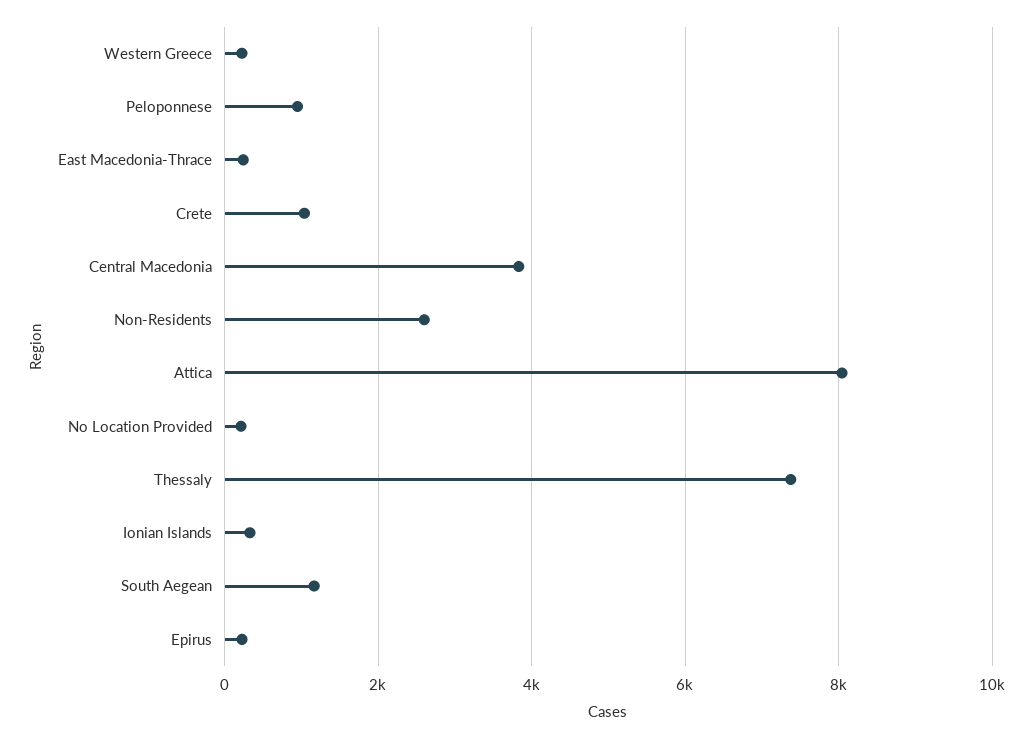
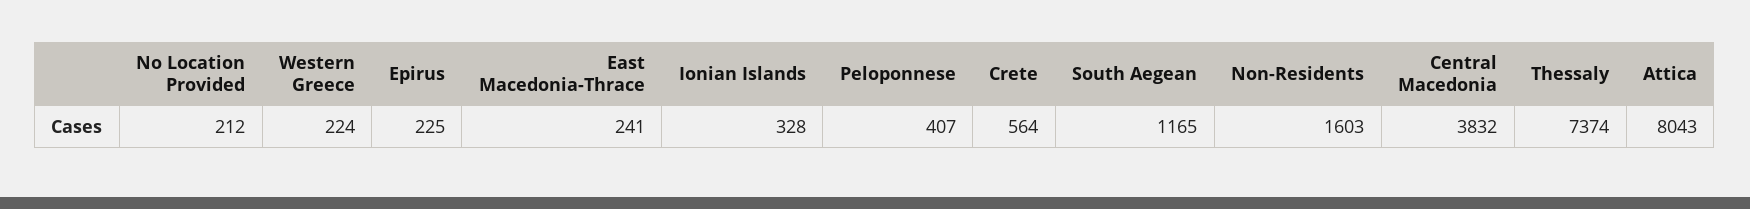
  {
    "Western Greece": 224,
-   "Peloponnese": 1000,
+   "Peloponnese": 407,
    "East Macedonia-Thrace": 241,
-   "Crete": 1000,
+   "Crete": 564,
    "Central Macedonia": 3832,
-   "Non-Residents": 2600,
+   "Non-Residents": 1603,
    "Attica": 8043,
    "No Location Provided": 212,
    "Thessaly": 7374,
    "Ionian Islands": 328,
    "South Aegean": 1165,
    "Epirus": 225
  }

